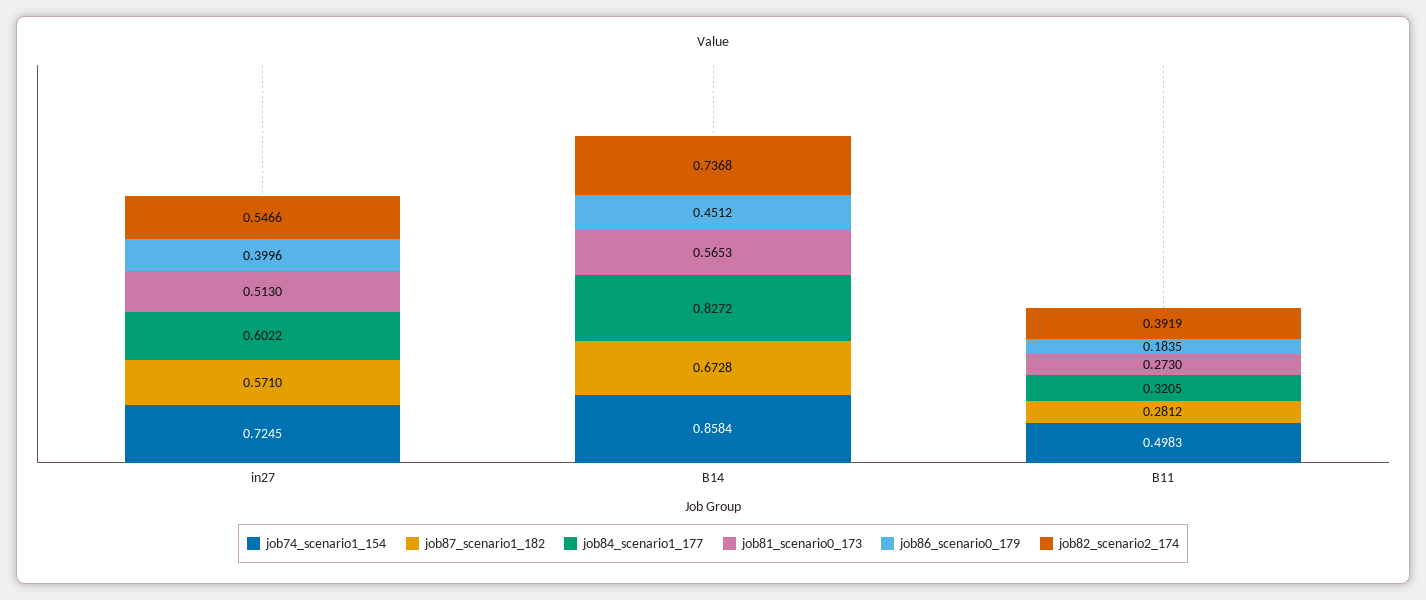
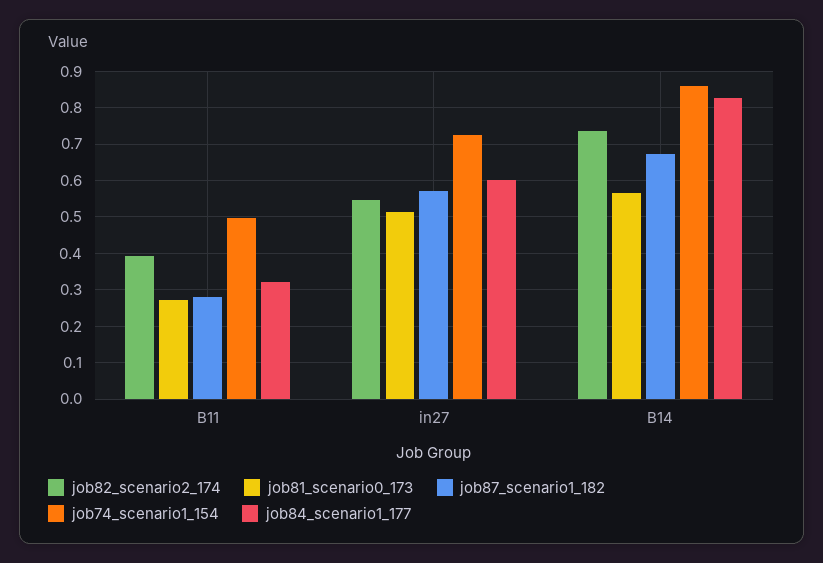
  {
    "job74_scenario1_154": {
      "in27": 0.7245,
      "B14": 0.8584,
      "B11": 0.4983
    },
    "job87_scenario1_182": {
      "in27": 0.571,
      "B14": 0.6728,
      "B11": 0.2812
    },
    "job84_scenario1_177": {
      "in27": 0.6022,
      "B14": 0.8272,
      "B11": 0.3205
    },
    "job81_scenario0_173": {
      "in27": 0.513,
      "B14": 0.5653,
      "B11": 0.273
    },
-   "job86_scenario0_179": {
-     "in27": 0.3996,
-     "B14": 0.4512,
-     "B11": 0.1835
-   },
    "job82_scenario2_174": {
      "in27": 0.5466,
      "B14": 0.7368,
      "B11": 0.3919
    }
  }

